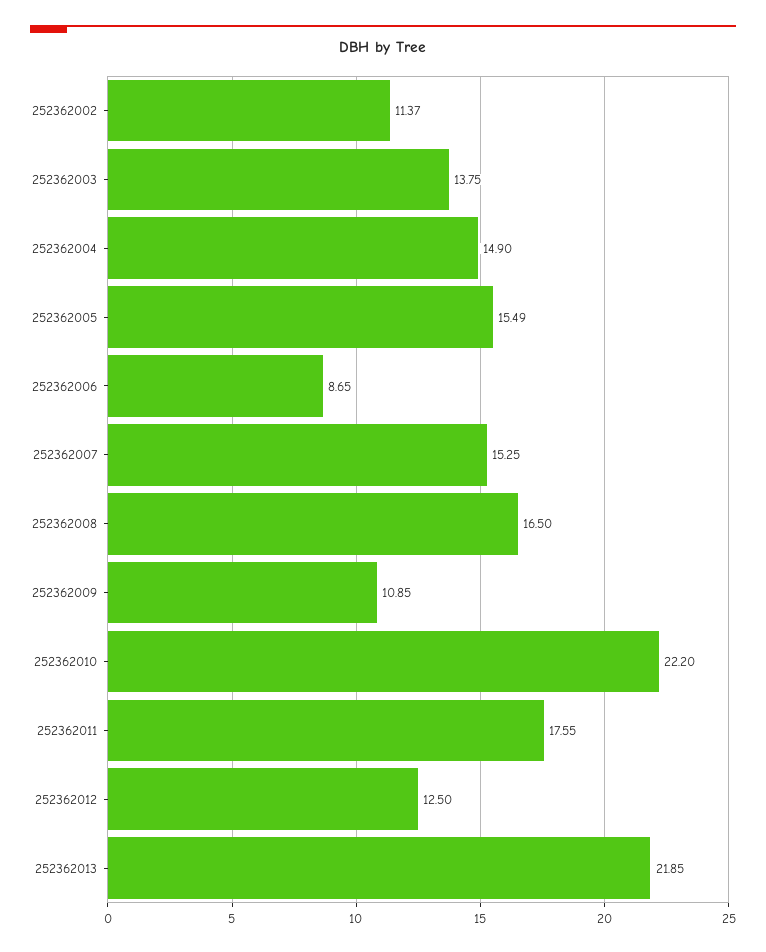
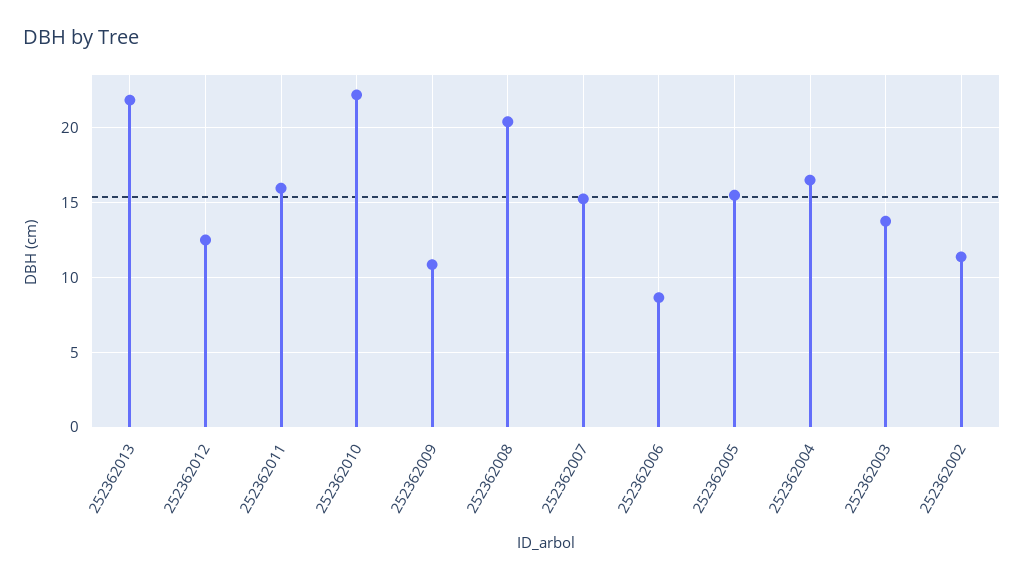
  {
    "252362002": 11.37,
    "252362003": 13.75,
-   "252362004": 14.9,
+   "252362004": 16.5,
    "252362005": 15.49,
    "252362006": 8.65,
    "252362007": 15.25,
-   "252362008": 16.5,
+   "252362008": 20.5,
    "252362009": 10.85,
    "252362010": 22.2,
-   "252362011": 17.55,
+   "252362011": 16,
    "252362012": 12.5,
    "252362013": 21.85
  }

